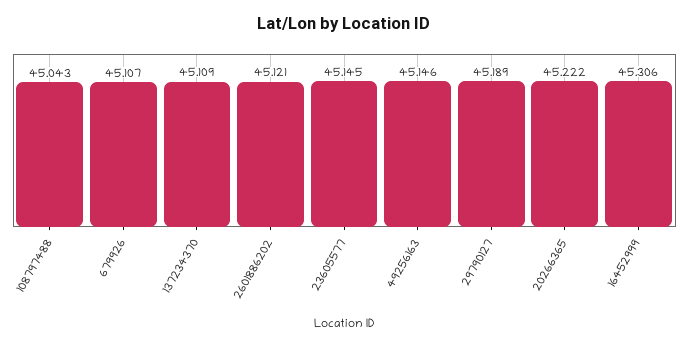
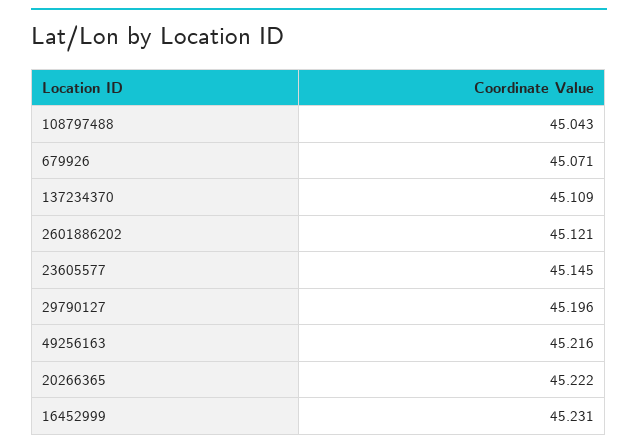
  {
    "108797488": 45.043,
-   "679926": 45.107,
+   "679926": 45.071,
    "137234370": 45.109,
    "2601886202": 45.121,
    "23605577": 45.145,
-   "49256163": 45.146,
+   "49256163": 45.216,
-   "29790127": 45.189,
+   "29790127": 45.196,
    "20266365": 45.222,
-   "16452999": 45.306
+   "16452999": 45.231
  }

